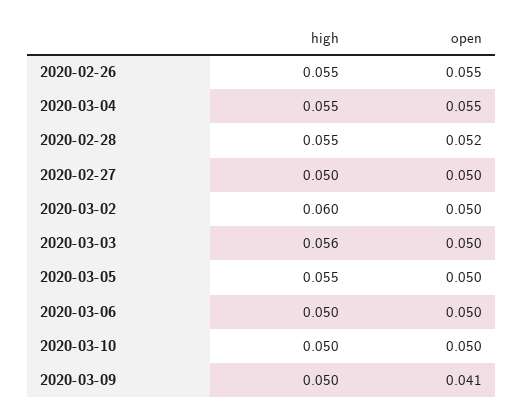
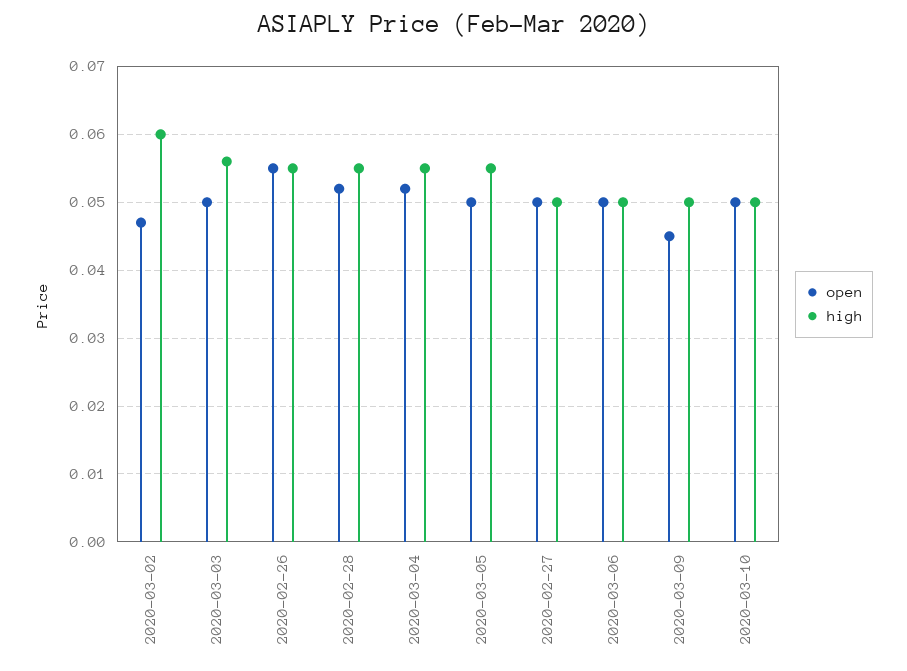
  {
    "high": {
      "2020-02-26": 0.055,
      "2020-03-04": 0.055,
      "2020-02-28": 0.055,
      "2020-02-27": 0.05,
      "2020-03-02": 0.06,
      "2020-03-03": 0.056,
      "2020-03-05": 0.055,
      "2020-03-06": 0.05,
      "2020-03-10": 0.05,
      "2020-03-09": 0.05
    },
    "open": {
      "2020-02-26": 0.055,
-     "2020-03-04": 0.055,
+     "2020-03-04": 0.052,
      "2020-02-28": 0.052,
      "2020-02-27": 0.05,
-     "2020-03-02": 0.05,
+     "2020-03-02": 0.047,
      "2020-03-03": 0.05,
      "2020-03-05": 0.05,
      "2020-03-06": 0.05,
      "2020-03-10": 0.05,
-     "2020-03-09": 0.041
+     "2020-03-09": 0.045
    }
  }

